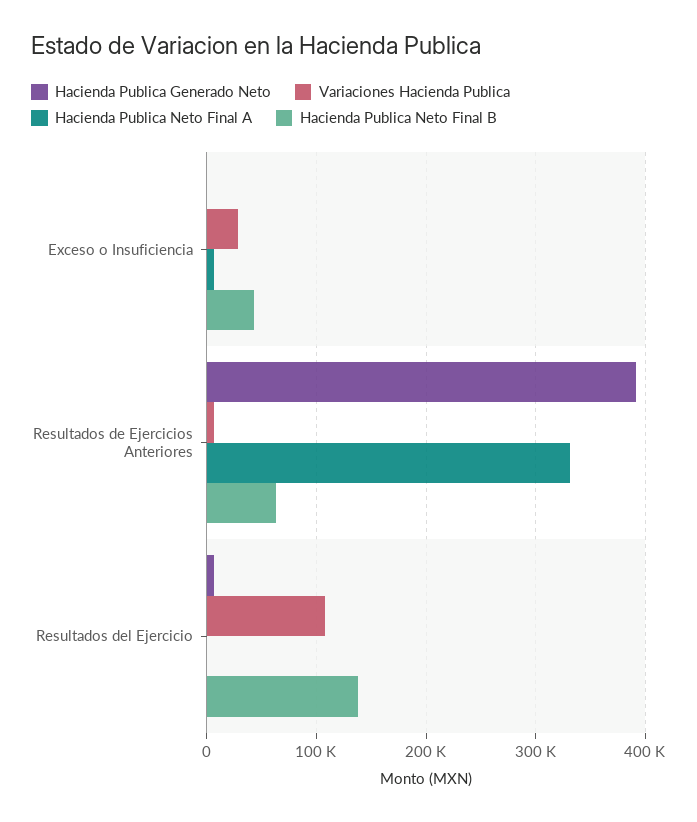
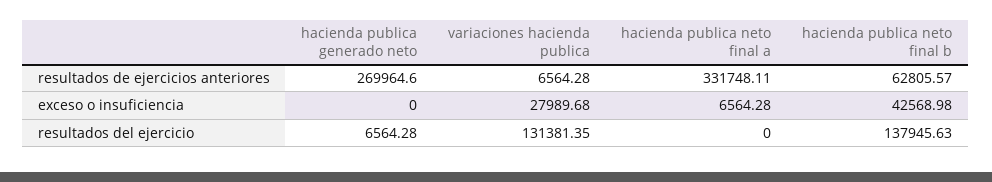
  {
    "Hacienda Publica Generado Neto": {
      "Exceso o Insuficiencia": 0,
-     "Resultados de Ejercicios Anteriores": 390000,
+     "Resultados de Ejercicios Anteriores": 269964.6,
      "Resultados del Ejercicio": 6564.28
    },
    "Variaciones Hacienda Publica": {
      "Exceso o Insuficiencia": 27989.68,
      "Resultados de Ejercicios Anteriores": 6564.28,
-     "Resultados del Ejercicio": 110000
+     "Resultados del Ejercicio": 131381.35
    },
    "Hacienda Publica Neto Final A": {
      "Exceso o Insuficiencia": 6564.28,
      "Resultados de Ejercicios Anteriores": 331748.11,
      "Resultados del Ejercicio": 0
    },
    "Hacienda Publica Neto Final B": {
      "Exceso o Insuficiencia": 42568.98,
      "Resultados de Ejercicios Anteriores": 62805.57,
      "Resultados del Ejercicio": 137945.63
    }
  }

